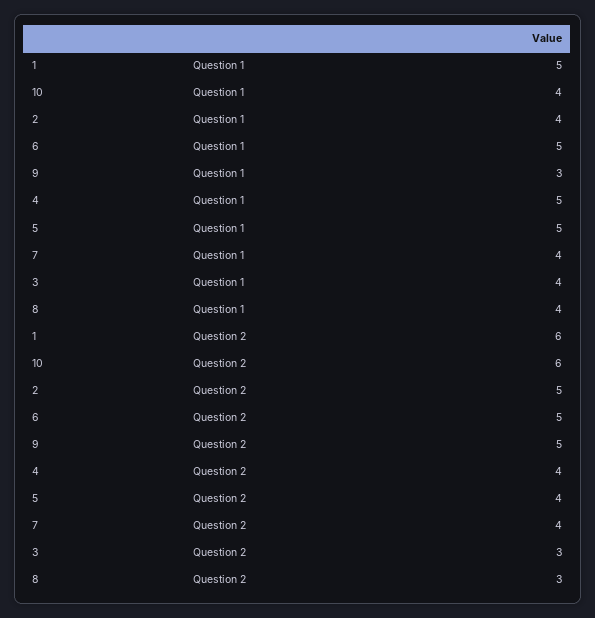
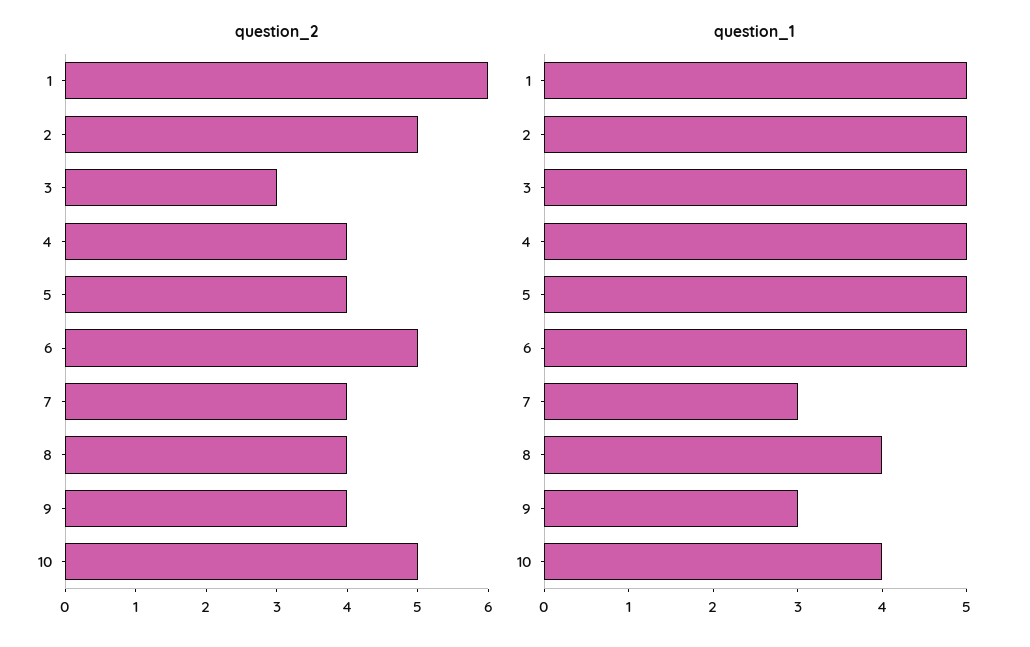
  {
    "Question 1": {
      "1": 5,
      "10": 4,
-     "2": 4,
+     "2": 5,
      "6": 5,
      "9": 3,
      "4": 5,
      "5": 5,
-     "7": 4,
+     "7": 3,
-     "3": 4,
+     "3": 5,
      "8": 4
    },
    "Question 2": {
      "1": 6,
-     "10": 6,
+     "10": 5,
      "2": 5,
      "6": 5,
-     "9": 5,
+     "9": 4,
      "4": 4,
      "5": 4,
      "7": 4,
      "3": 3,
-     "8": 3
+     "8": 4
    }
  }

